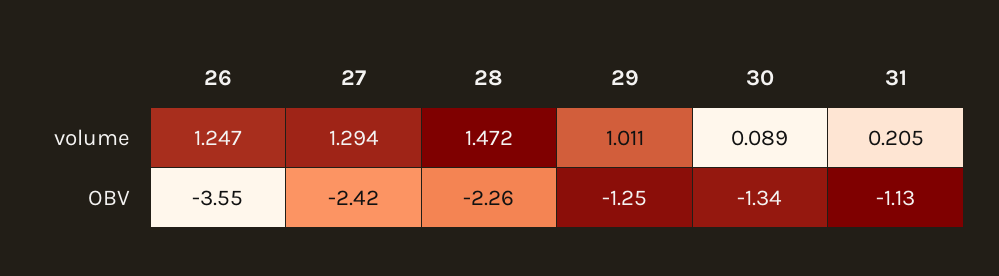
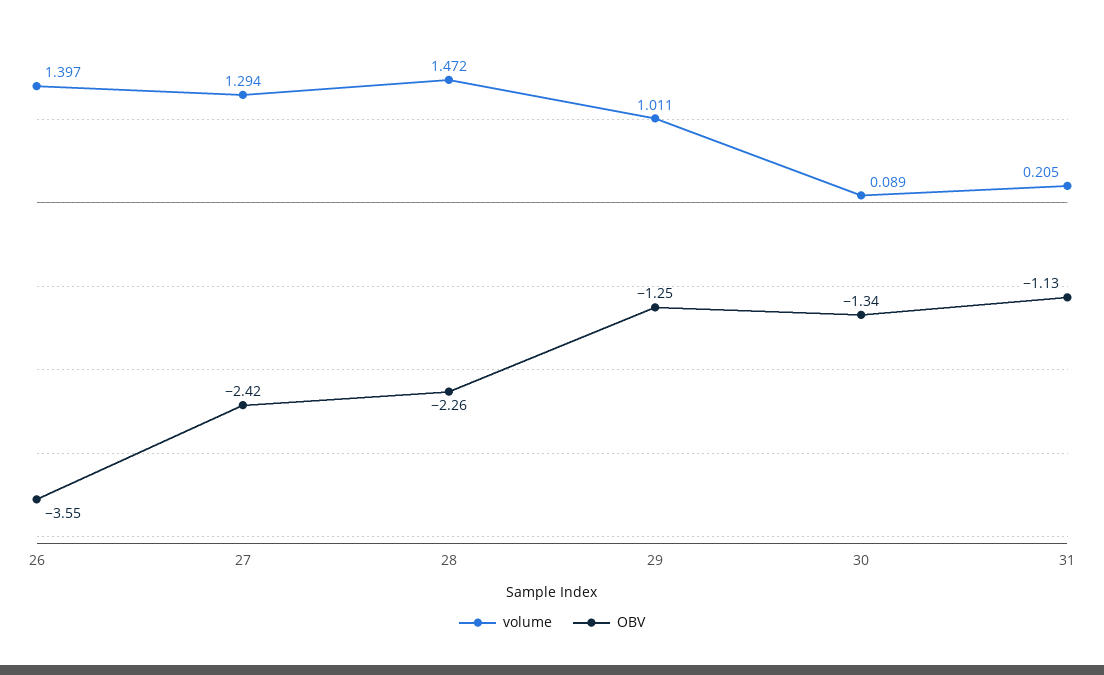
  {
    "volume": {
-     "26": 1.247,
+     "26": 1.397,
      "27": 1.294,
      "28": 1.472,
      "29": 1.011,
      "30": 0.089,
      "31": 0.205
    },
    "OBV": {
      "26": -3.55,
      "27": -2.42,
      "28": -2.26,
      "29": -1.25,
      "30": -1.34,
      "31": -1.13
    }
  }

